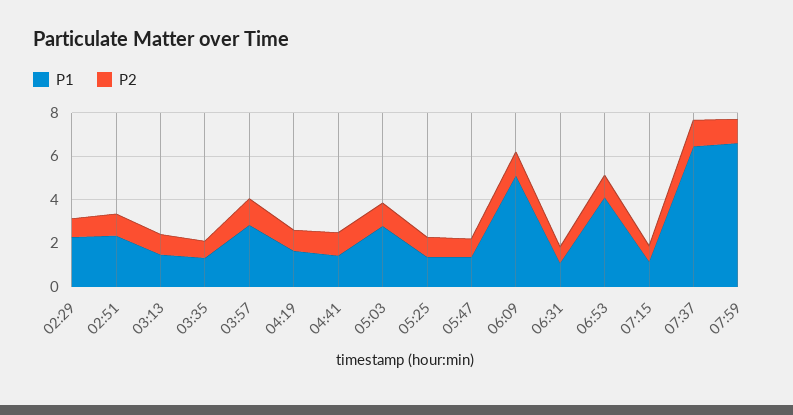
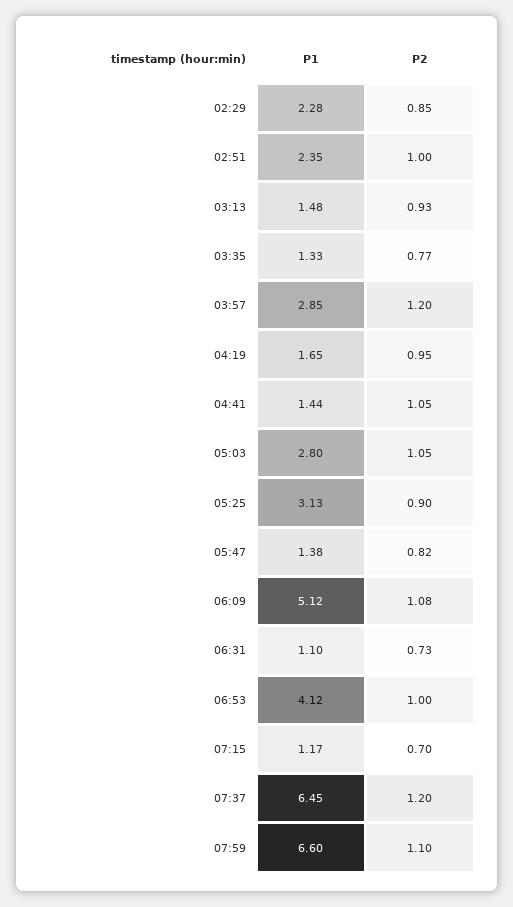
  {
    "P1": {
      "02:29": 2.28,
      "02:51": 2.35,
      "03:13": 1.48,
      "03:35": 1.33,
      "03:57": 2.85,
      "04:19": 1.65,
      "04:41": 1.44,
      "05:03": 2.8,
-     "05:25": 1.5,
+     "05:25": 3.13,
      "05:47": 1.38,
      "06:09": 5.12,
      "06:31": 1.1,
      "06:53": 4.12,
      "07:15": 1.17,
      "07:37": 6.45,
      "07:59": 6.6
    },
    "P2": {
      "02:29": 0.85,
      "02:51": 1,
      "03:13": 0.93,
      "03:35": 0.77,
      "03:57": 1.2,
      "04:19": 0.95,
      "04:41": 1.05,
      "05:03": 1.05,
      "05:25": 0.9,
      "05:47": 0.82,
      "06:09": 1.08,
      "06:31": 0.73,
      "06:53": 1,
      "07:15": 0.7,
      "07:37": 1.2,
      "07:59": 1.1
    }
  }

